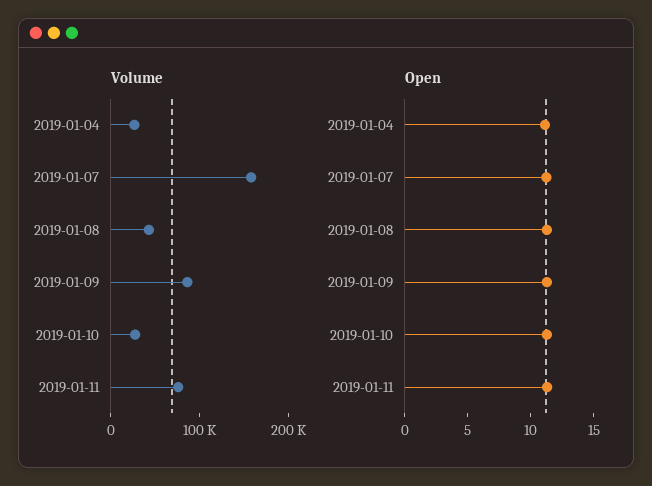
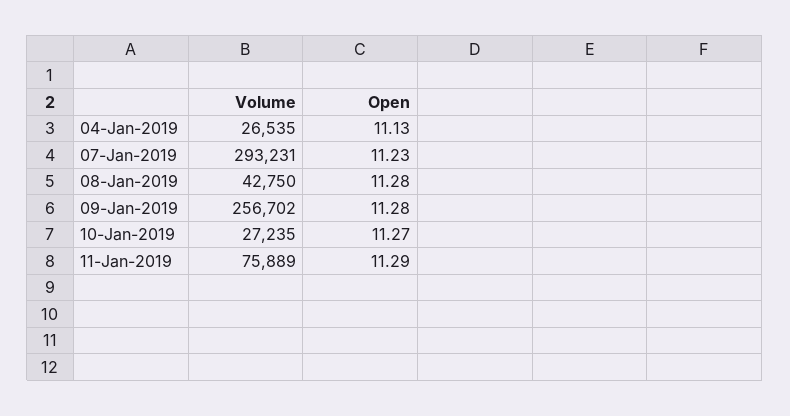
  {
    "Volume": {
      "2019-01-04": 26535,
-     "2019-01-07": 160000,
+     "2019-01-07": 293231,
      "2019-01-08": 42750,
-     "2019-01-09": 80000,
+     "2019-01-09": 256702,
      "2019-01-10": 27235,
      "2019-01-11": 75889
    },
    "Open": {
      "2019-01-04": 11.13,
      "2019-01-07": 11.23,
      "2019-01-08": 11.28,
      "2019-01-09": 11.28,
      "2019-01-10": 11.27,
      "2019-01-11": 11.29
    }
  }

